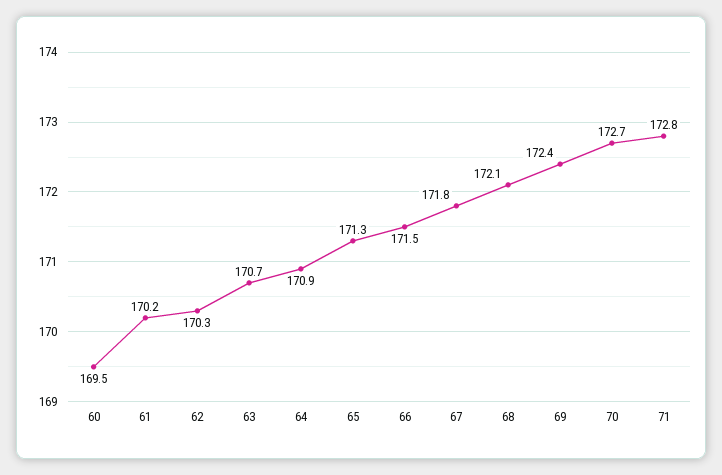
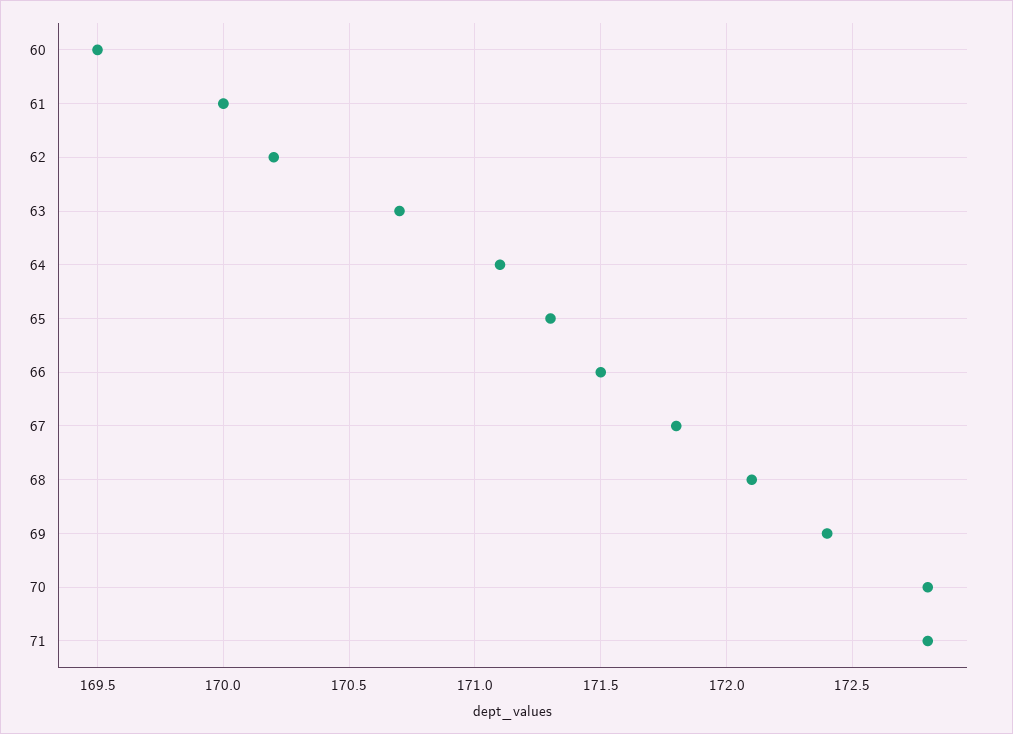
  {
    "60": 169.5,
-   "61": 170.2,
+   "61": 170,
-   "62": 170.3,
+   "62": 170.2,
    "63": 170.7,
-   "64": 170.9,
+   "64": 171.1,
    "65": 171.3,
    "66": 171.5,
    "67": 171.8,
    "68": 172.1,
    "69": 172.4,
-   "70": 172.7,
+   "70": 172.8,
    "71": 172.8
  }

